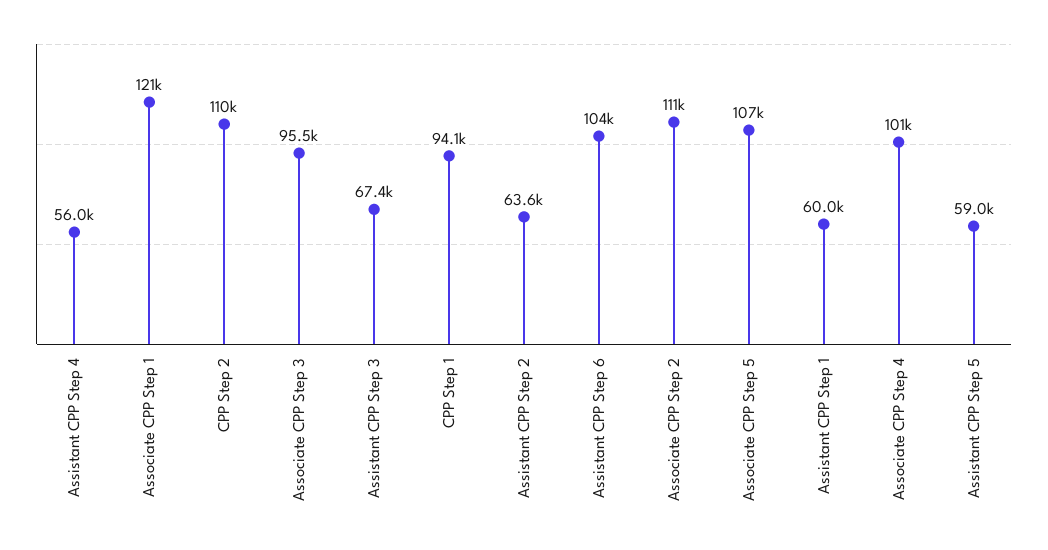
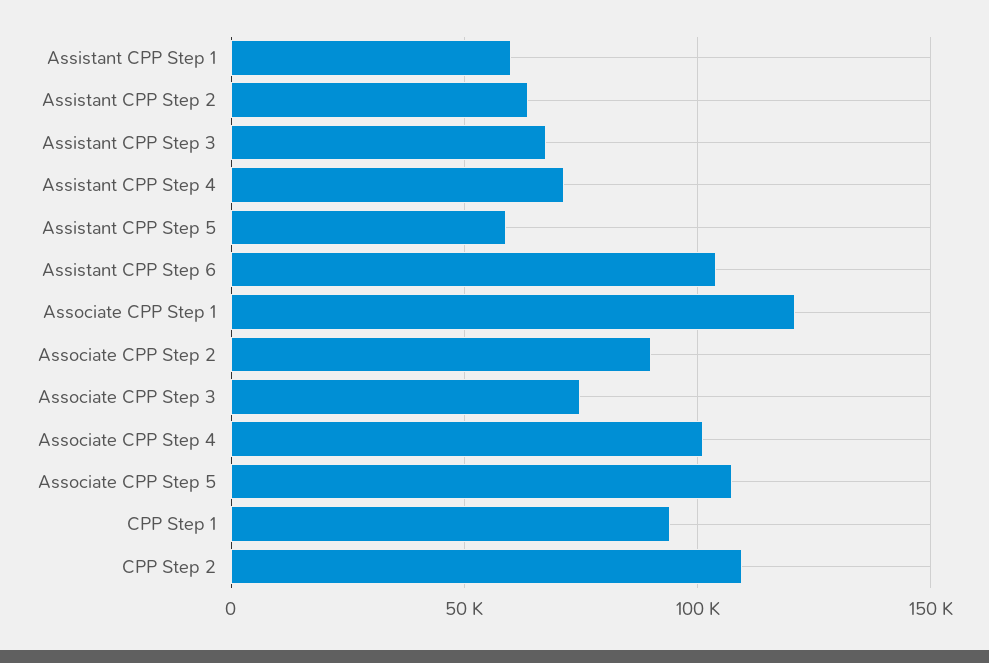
  {
-   "Assistant CPP Step 4": 56000,
+   "Assistant CPP Step 4": 70000,
    "Associate CPP Step 1": 121000,
    "CPP Step 2": 110000,
-   "Associate CPP Step 3": 95500,
+   "Associate CPP Step 3": 75000,
    "Assistant CPP Step 3": 67400,
    "CPP Step 1": 94100,
    "Assistant CPP Step 2": 63600,
    "Assistant CPP Step 6": 104000,
-   "Associate CPP Step 2": 111000,
+   "Associate CPP Step 2": 90000,
    "Associate CPP Step 5": 107000,
    "Assistant CPP Step 1": 60000,
    "Associate CPP Step 4": 101000,
    "Assistant CPP Step 5": 59000
  }

